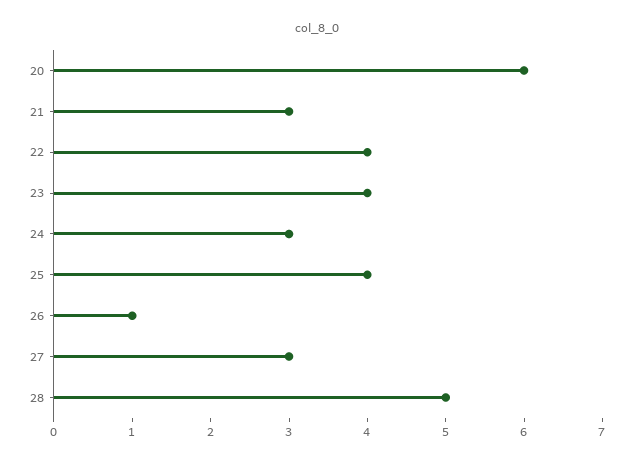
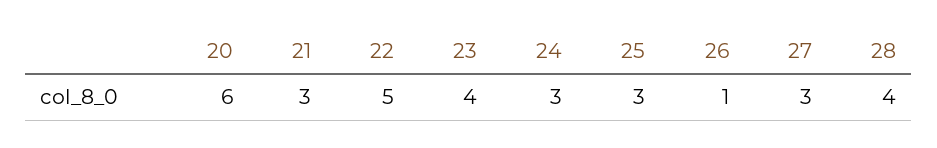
  {
    "20": 6,
    "21": 3,
-   "22": 4,
+   "22": 5,
    "23": 4,
    "24": 3,
-   "25": 4,
+   "25": 3,
    "26": 1,
    "27": 3,
-   "28": 5
+   "28": 4
  }

